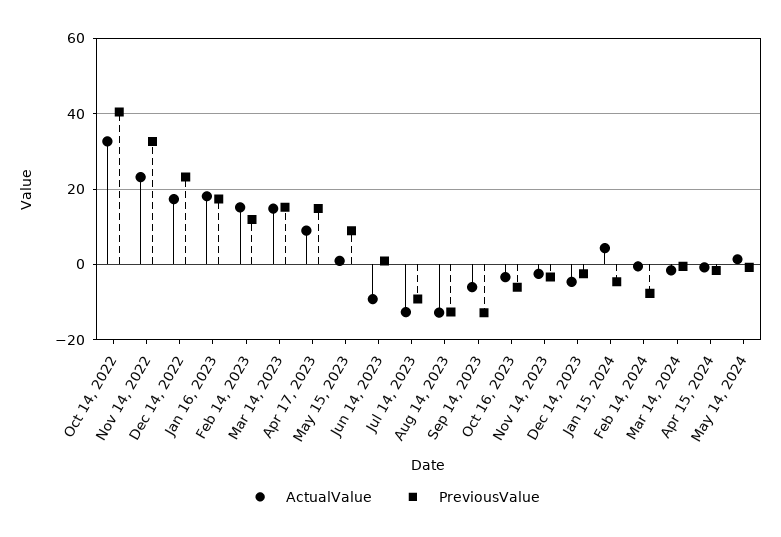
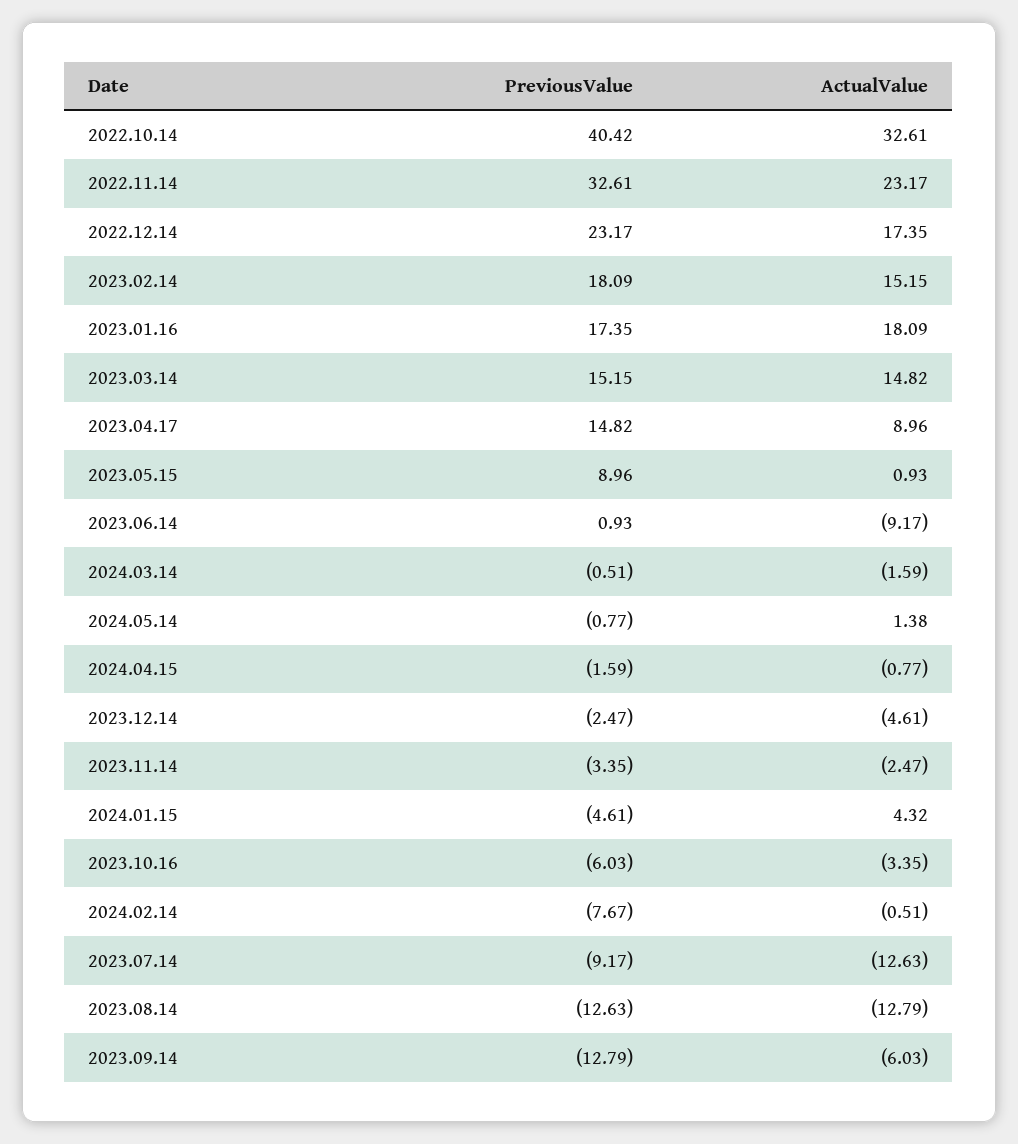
  {
    "ActualValue": {
      "Oct 14, 2022": 32.61,
      "Nov 14, 2022": 23.17,
      "Dec 14, 2022": 17.35,
      "Jan 16, 2023": 18.09,
      "Feb 14, 2023": 15.15,
      "Mar 14, 2023": 14.82,
      "Apr 17, 2023": 8.96,
      "May 15, 2023": 0.93,
      "Jun 14, 2023": -9.17,
      "Jul 14, 2023": -12.63,
      "Aug 14, 2023": -12.79,
      "Sep 14, 2023": -6.03,
      "Oct 16, 2023": -3.35,
      "Nov 14, 2023": -2.47,
      "Dec 14, 2023": -4.61,
      "Jan 15, 2024": 4.32,
      "Feb 14, 2024": -0.51,
      "Mar 14, 2024": -1.59,
      "Apr 15, 2024": -0.77,
      "May 14, 2024": 1.38
    },
    "PreviousValue": {
      "Oct 14, 2022": 40.42,
      "Nov 14, 2022": 32.61,
      "Dec 14, 2022": 23.17,
      "Jan 16, 2023": 17.35,
-     "Feb 14, 2023": 12,
+     "Feb 14, 2023": 18.09,
      "Mar 14, 2023": 15.15,
      "Apr 17, 2023": 14.82,
      "May 15, 2023": 8.96,
      "Jun 14, 2023": 0.93,
      "Jul 14, 2023": -9.17,
      "Aug 14, 2023": -12.63,
      "Sep 14, 2023": -12.79,
      "Oct 16, 2023": -6.03,
      "Nov 14, 2023": -3.35,
      "Dec 14, 2023": -2.47,
      "Jan 15, 2024": -4.61,
      "Feb 14, 2024": -7.67,
      "Mar 14, 2024": -0.51,
      "Apr 15, 2024": -1.59,
      "May 14, 2024": -0.77
    }
  }

